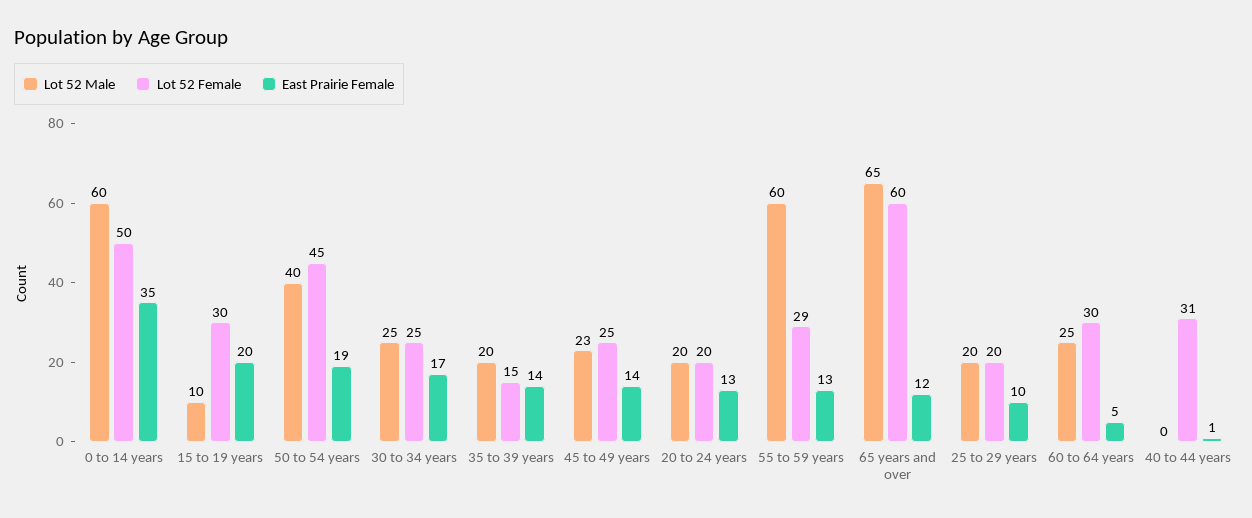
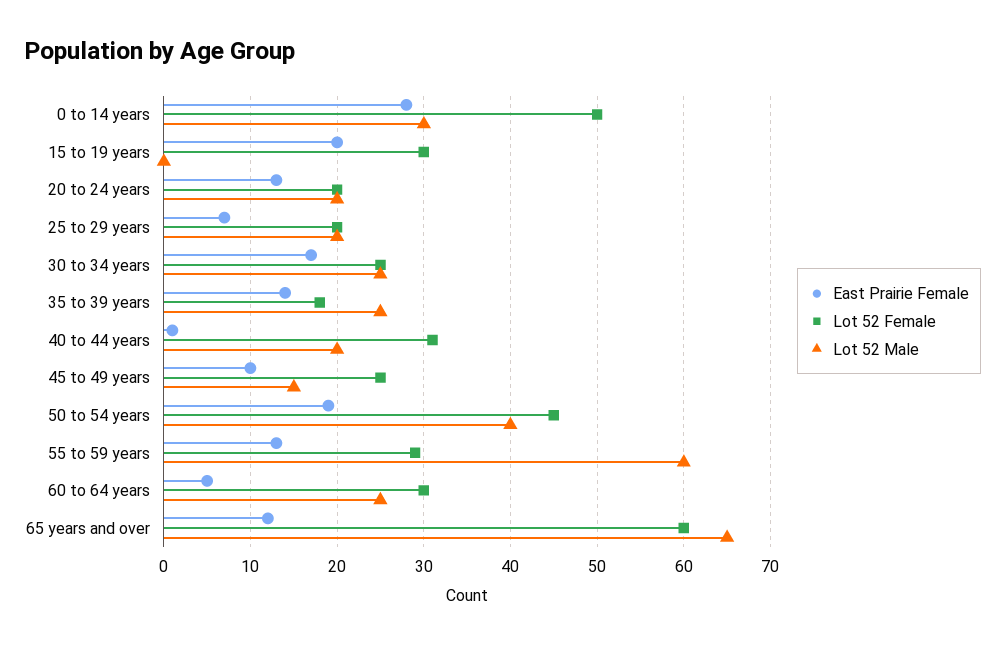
  {
    "Lot 52 Male": {
-     "0 to 14 years": 60,
+     "0 to 14 years": 30,
-     "15 to 19 years": 10,
+     "15 to 19 years": 0,
      "50 to 54 years": 40,
      "30 to 34 years": 25,
-     "35 to 39 years": 20,
+     "35 to 39 years": 25,
-     "45 to 49 years": 23,
+     "45 to 49 years": 15,
      "20 to 24 years": 20,
      "55 to 59 years": 60,
      "65 years and over": 65,
      "25 to 29 years": 20,
      "60 to 64 years": 25,
-     "40 to 44 years": 0
+     "40 to 44 years": 20
    },
    "Lot 52 Female": {
      "0 to 14 years": 50,
      "15 to 19 years": 30,
      "50 to 54 years": 45,
      "30 to 34 years": 25,
-     "35 to 39 years": 15,
+     "35 to 39 years": 18,
      "45 to 49 years": 25,
      "20 to 24 years": 20,
      "55 to 59 years": 29,
      "65 years and over": 60,
      "25 to 29 years": 20,
      "60 to 64 years": 30,
      "40 to 44 years": 31
    },
    "East Prairie Female": {
-     "0 to 14 years": 35,
+     "0 to 14 years": 28,
      "15 to 19 years": 20,
      "50 to 54 years": 19,
      "30 to 34 years": 17,
      "35 to 39 years": 14,
-     "45 to 49 years": 14,
+     "45 to 49 years": 10,
      "20 to 24 years": 13,
      "55 to 59 years": 13,
      "65 years and over": 12,
-     "25 to 29 years": 10,
+     "25 to 29 years": 7,
      "60 to 64 years": 5,
      "40 to 44 years": 1
    }
  }

